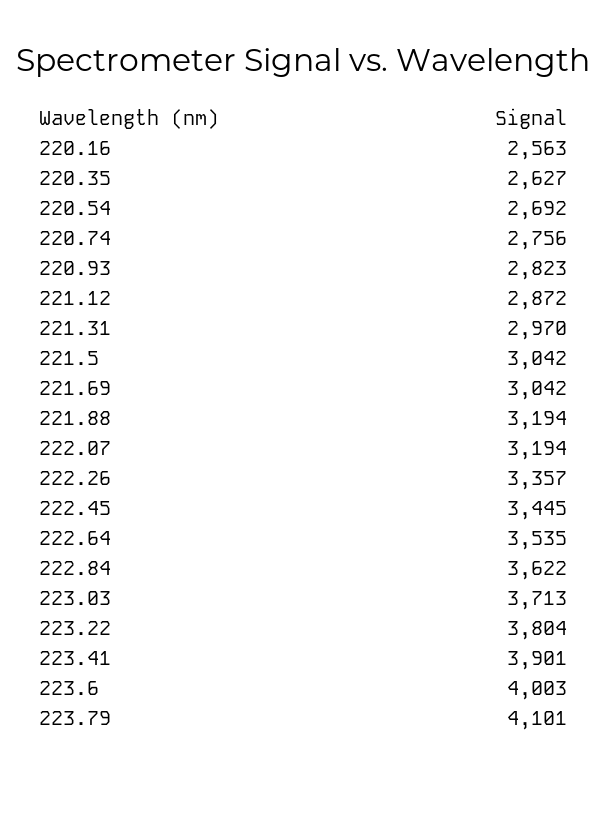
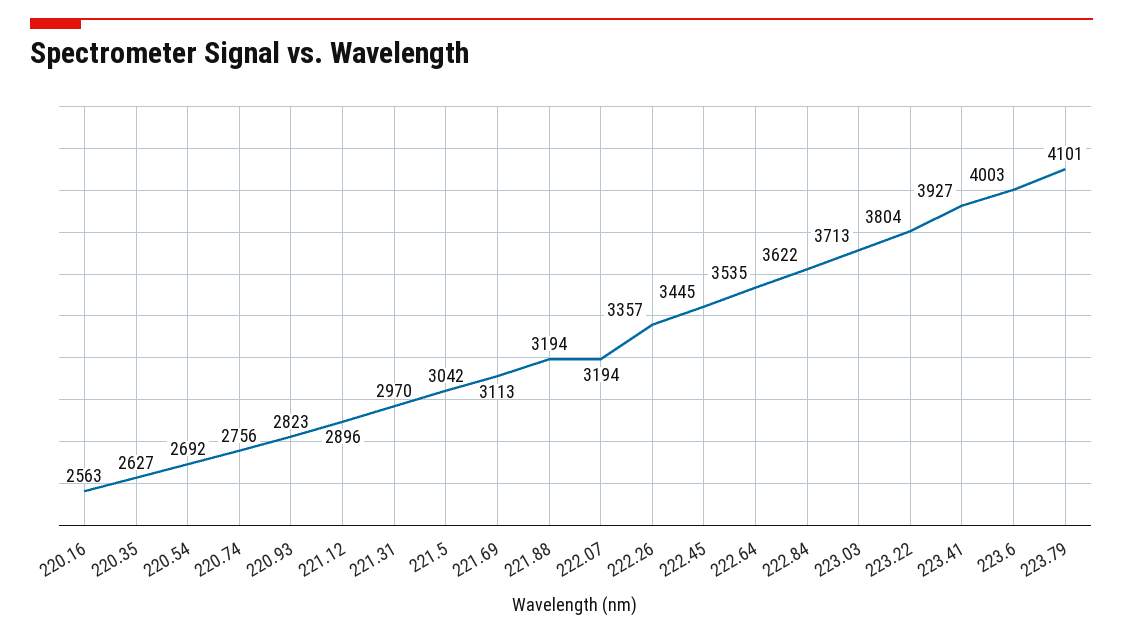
  {
    "220.16": 2563,
    "220.35": 2627,
    "220.54": 2692,
    "220.74": 2756,
    "220.93": 2823,
-   "221.12": 2872,
+   "221.12": 2896,
    "221.31": 2970,
    "221.5": 3042,
-   "221.69": 3042,
+   "221.69": 3113,
    "221.88": 3194,
    "222.07": 3194,
    "222.26": 3357,
    "222.45": 3445,
    "222.64": 3535,
    "222.84": 3622,
    "223.03": 3713,
    "223.22": 3804,
-   "223.41": 3901,
+   "223.41": 3927,
    "223.6": 4003,
    "223.79": 4101
  }

